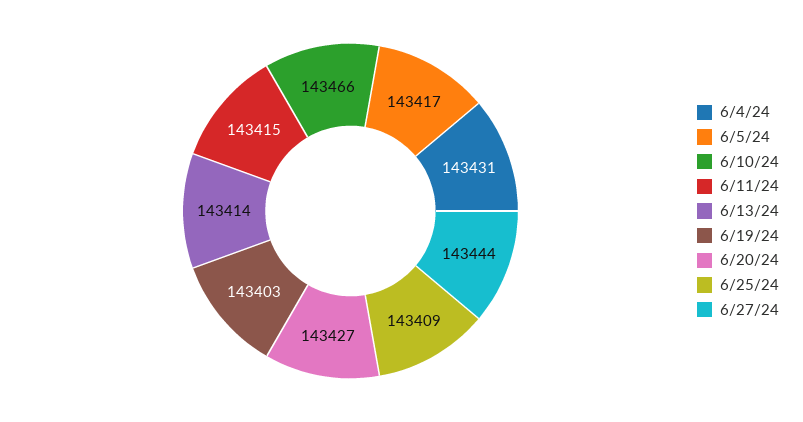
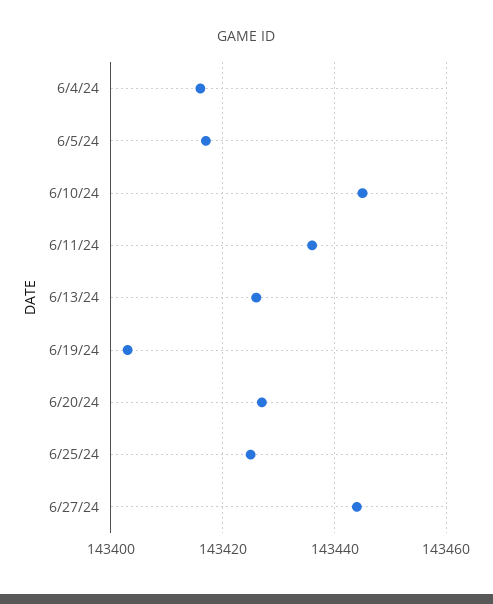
  {
-   "6/4/24": 143431,
+   "6/4/24": 143415,
    "6/5/24": 143417,
-   "6/10/24": 143466,
+   "6/10/24": 143445,
-   "6/11/24": 143415,
+   "6/11/24": 143435,
-   "6/13/24": 143414,
+   "6/13/24": 143425,
    "6/19/24": 143403,
    "6/20/24": 143427,
-   "6/25/24": 143409,
+   "6/25/24": 143425,
    "6/27/24": 143444
  }

